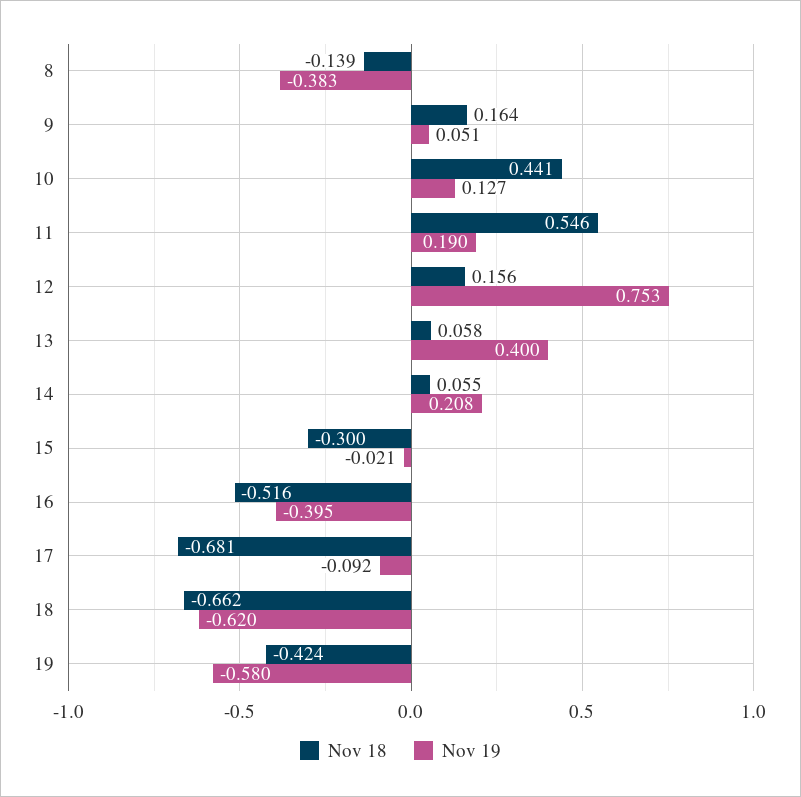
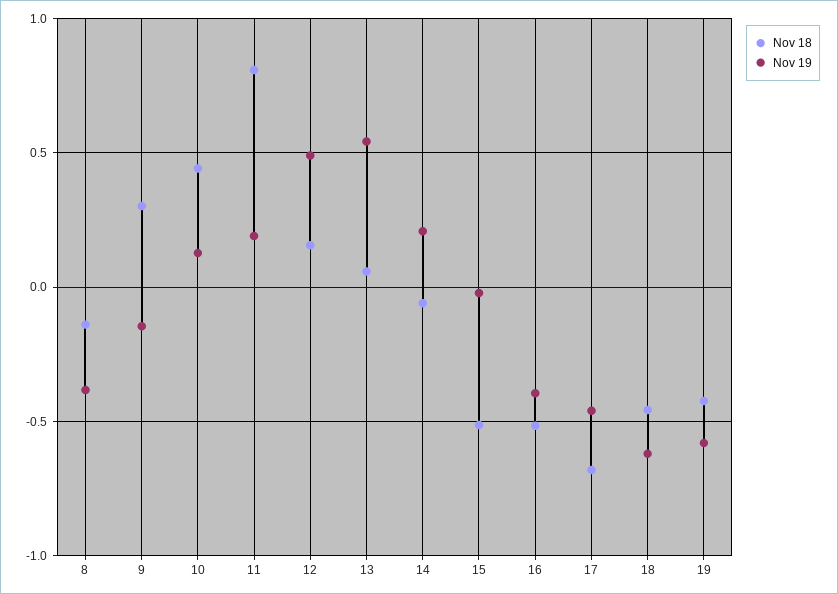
  {
    "Nov 18": {
      "8": -0.139,
-     "9": 0.164,
+     "9": 0.3,
      "10": 0.441,
-     "11": 0.546,
+     "11": 0.8,
      "12": 0.156,
      "13": 0.058,
-     "14": 0.055,
+     "14": -0.05,
-     "15": -0.3,
+     "15": -0.5,
      "16": -0.516,
      "17": -0.681,
-     "18": -0.662,
+     "18": -0.45,
      "19": -0.424
    },
    "Nov 19": {
      "8": -0.383,
-     "9": 0.051,
+     "9": -0.15,
      "10": 0.127,
      "11": 0.19,
-     "12": 0.753,
+     "12": 0.5,
-     "13": 0.4,
+     "13": 0.55,
      "14": 0.208,
      "15": -0.021,
      "16": -0.395,
-     "17": -0.092,
+     "17": -0.45,
      "18": -0.62,
      "19": -0.58
    }
  }

